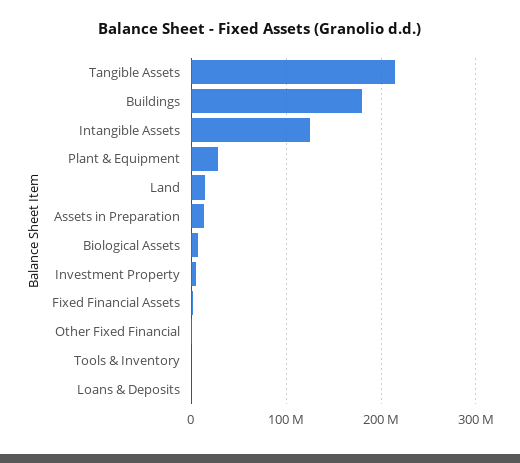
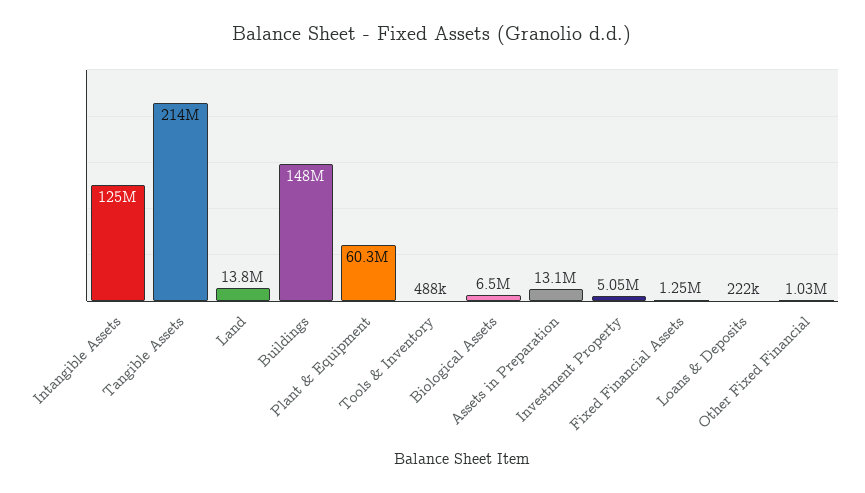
  {
    "Tangible Assets": 214000000,
-   "Buildings": 180000000,
+   "Buildings": 148000000,
    "Intangible Assets": 125000000,
-   "Plant & Equipment": 30000000,
+   "Plant & Equipment": 60300000,
    "Land": 13800000,
    "Assets in Preparation": 13100000,
    "Biological Assets": 6500000,
    "Investment Property": 5050000,
    "Fixed Financial Assets": 1250000,
    "Other Fixed Financial": 1030000,
    "Tools & Inventory": 488000,
    "Loans & Deposits": 222000
  }

